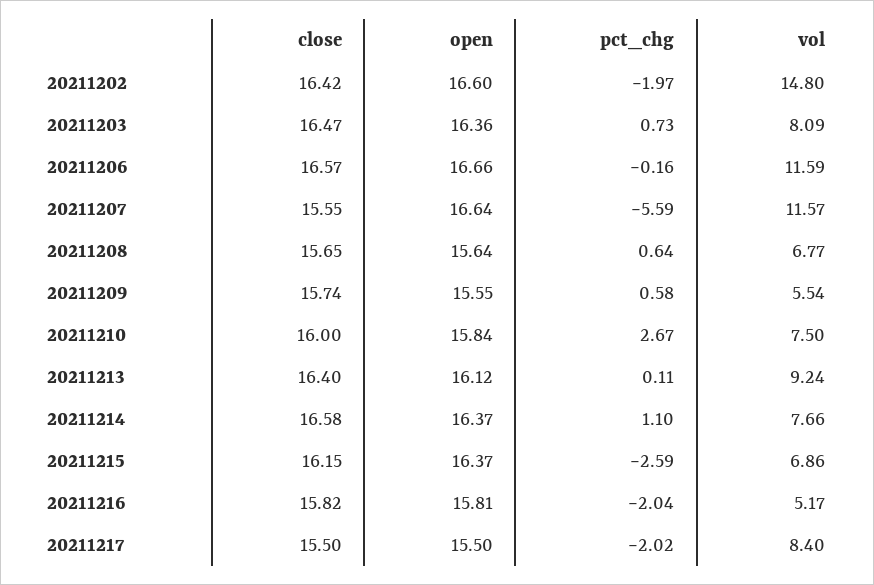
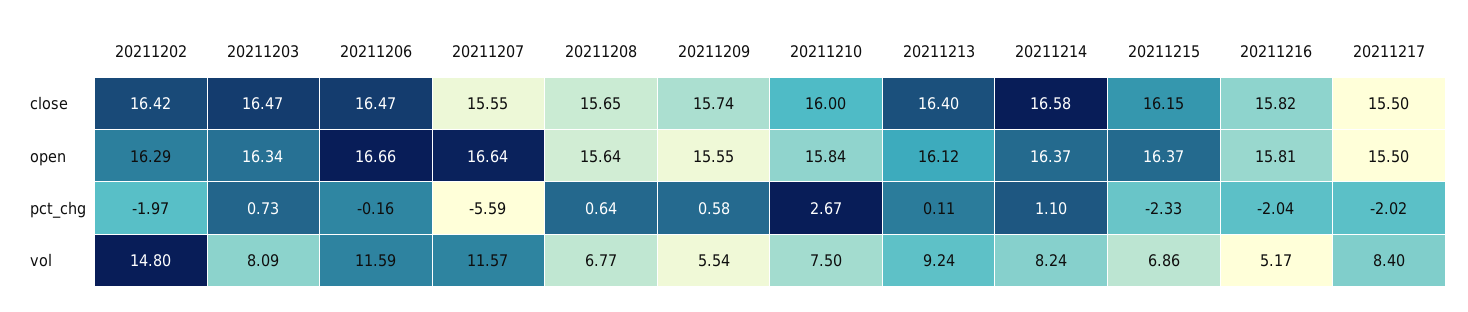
  {
    "close": {
      "20211202": 16.42,
      "20211203": 16.47,
-     "20211206": 16.57,
+     "20211206": 16.47,
      "20211207": 15.55,
      "20211208": 15.65,
      "20211209": 15.74,
      "20211210": 16,
      "20211213": 16.4,
      "20211214": 16.58,
      "20211215": 16.15,
      "20211216": 15.82,
      "20211217": 15.5
    },
    "open": {
-     "20211202": 16.6,
+     "20211202": 16.29,
-     "20211203": 16.36,
+     "20211203": 16.34,
      "20211206": 16.66,
      "20211207": 16.64,
      "20211208": 15.64,
      "20211209": 15.55,
      "20211210": 15.84,
      "20211213": 16.12,
      "20211214": 16.37,
      "20211215": 16.37,
      "20211216": 15.81,
      "20211217": 15.5
    },
    "pct_chg": {
      "20211202": -1.97,
      "20211203": 0.73,
      "20211206": -0.16,
      "20211207": -5.59,
      "20211208": 0.64,
      "20211209": 0.58,
      "20211210": 2.67,
      "20211213": 0.11,
      "20211214": 1.1,
-     "20211215": -2.59,
+     "20211215": -2.33,
      "20211216": -2.04,
      "20211217": -2.02
    },
    "vol": {
      "20211202": 14.8,
      "20211203": 8.09,
      "20211206": 11.59,
      "20211207": 11.57,
      "20211208": 6.77,
      "20211209": 5.54,
      "20211210": 7.5,
      "20211213": 9.24,
-     "20211214": 7.66,
+     "20211214": 8.24,
      "20211215": 6.86,
      "20211216": 5.17,
      "20211217": 8.4
    }
  }

